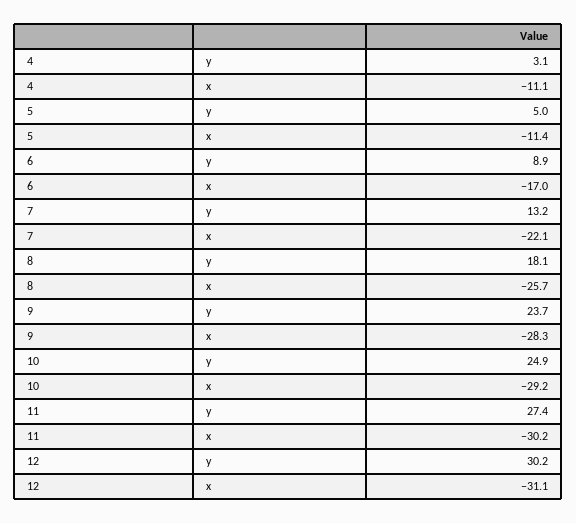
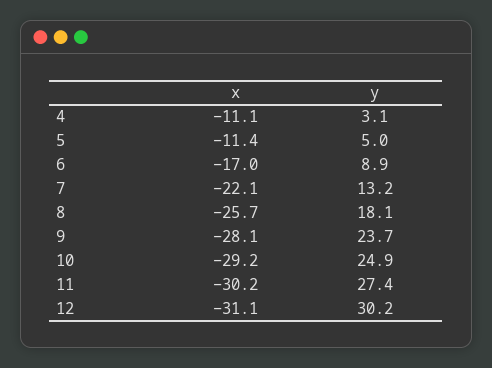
  {
    "4": {
      "y": 3.1,
      "x": -11.1
    },
    "5": {
      "y": 5,
      "x": -11.4
    },
    "6": {
      "y": 8.9,
      "x": -17
    },
    "7": {
      "y": 13.2,
      "x": -22.1
    },
    "8": {
      "y": 18.1,
      "x": -25.7
    },
    "9": {
      "y": 23.7,
-     "x": -28.3
+     "x": -28.1
    },
    "10": {
      "y": 24.9,
      "x": -29.2
    },
    "11": {
      "y": 27.4,
      "x": -30.2
    },
    "12": {
      "y": 30.2,
      "x": -31.1
    }
  }

